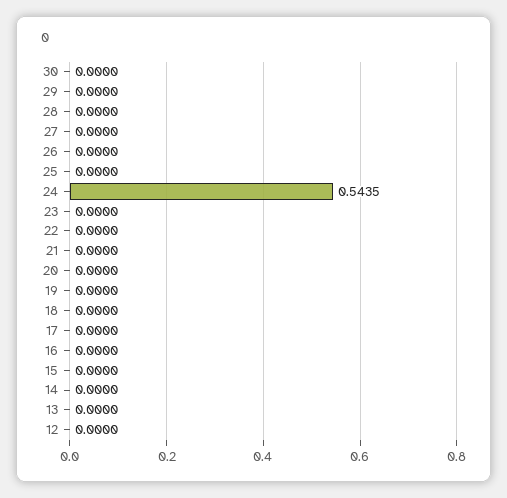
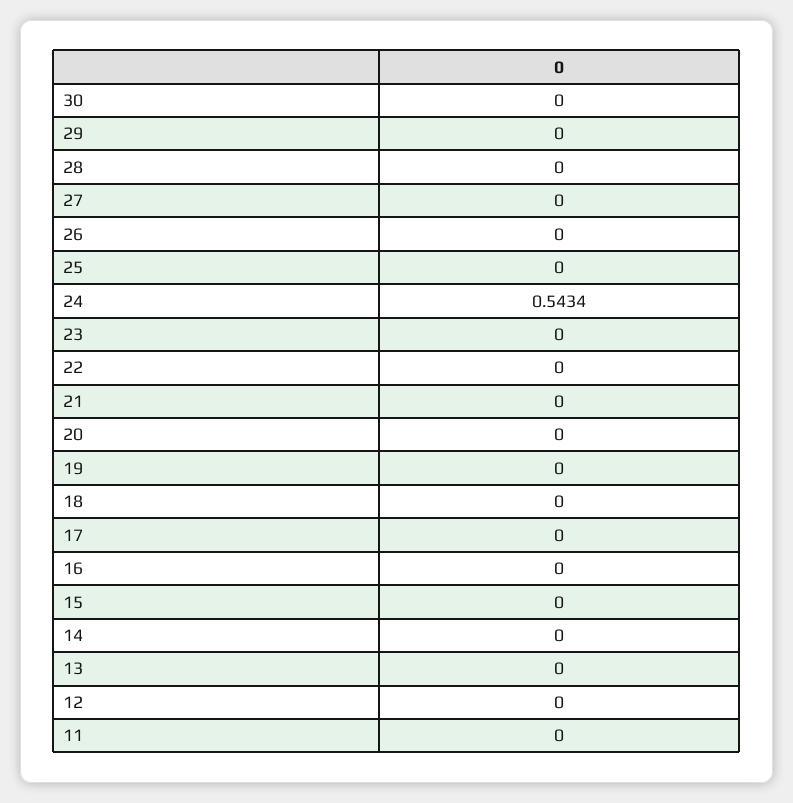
  {
    "30": 0,
    "29": 0,
    "28": 0,
    "27": 0,
    "26": 0,
    "25": 0,
-   "24": 0.5435,
+   "24": 0.5434,
    "23": 0,
    "22": 0,
    "21": 0,
    "20": 0,
    "19": 0,
    "18": 0,
    "17": 0,
    "16": 0,
    "15": 0,
    "14": 0,
    "13": 0,
-   "12": 0
+   "12": 0,
+   "11": 0
  }

